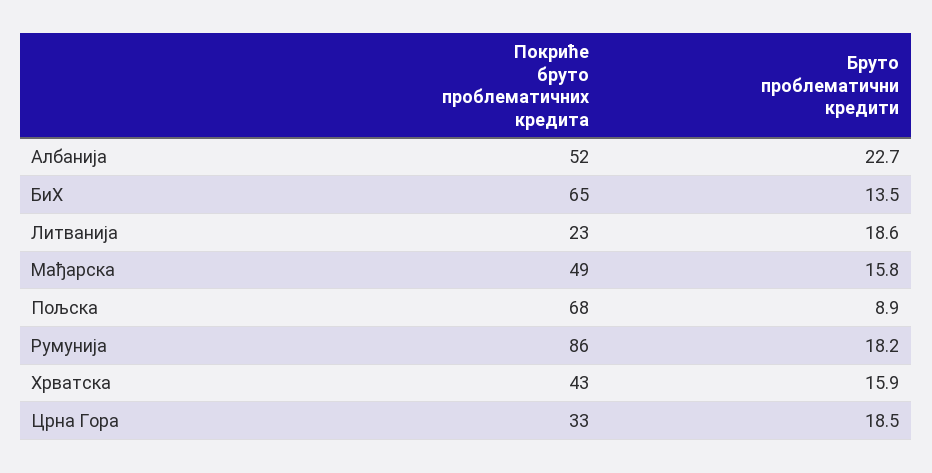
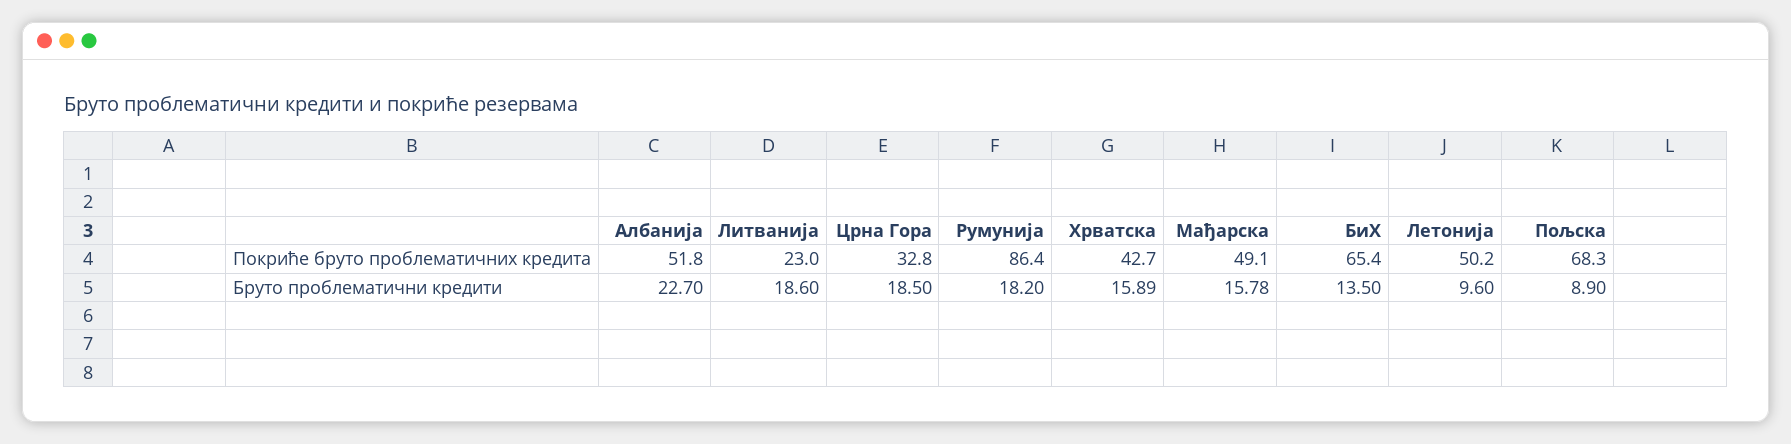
  {
    "Покриће бруто проблематичних кредита": {
      "Албанија": 51.8,
      "БиХ": 65.4,
      "Литванија": 23,
      "Мађарска": 49.1,
      "Пољска": 68.3,
      "Румунија": 86.4,
      "Хрватска": 42.7,
-     "Црна Гора": 32.8
+     "Црна Гора": 32.8,
+     "Летонија": 50.2
    },
    "Бруто проблематични кредити": {
      "Албанија": 22.7,
      "БиХ": 13.5,
      "Литванија": 18.6,
      "Мађарска": 15.78,
      "Пољска": 8.9,
      "Румунија": 18.2,
      "Хрватска": 15.89,
-     "Црна Гора": 18.5
+     "Црна Гора": 18.5,
+     "Летонија": 9.6
    }
  }

